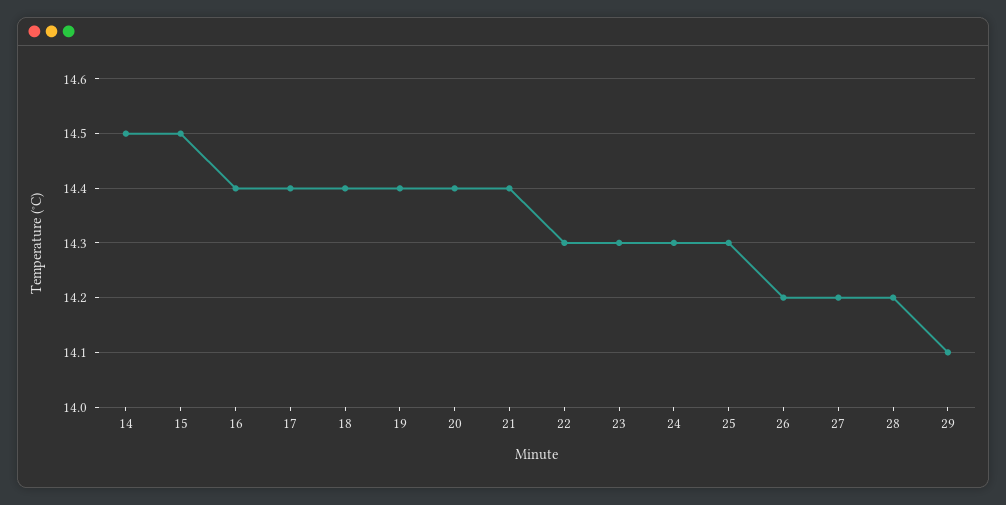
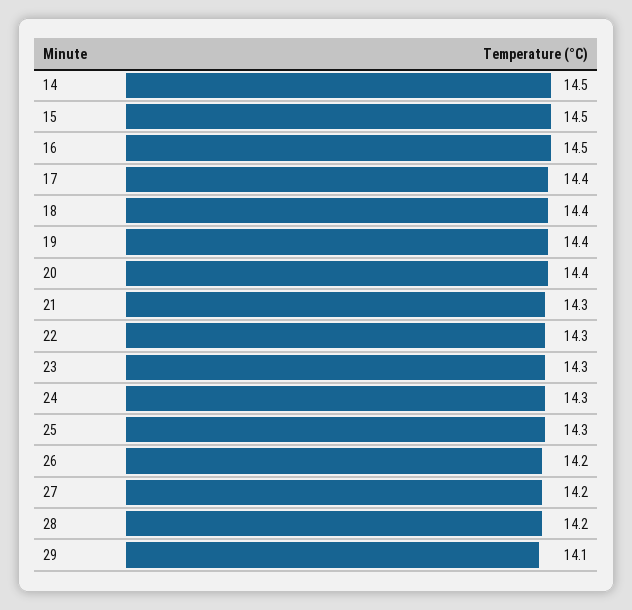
  {
    "14": 14.5,
    "15": 14.5,
-   "16": 14.4,
+   "16": 14.5,
    "17": 14.4,
    "18": 14.4,
    "19": 14.4,
    "20": 14.4,
-   "21": 14.4,
+   "21": 14.3,
    "22": 14.3,
    "23": 14.3,
    "24": 14.3,
    "25": 14.3,
    "26": 14.2,
    "27": 14.2,
    "28": 14.2,
    "29": 14.1
  }

